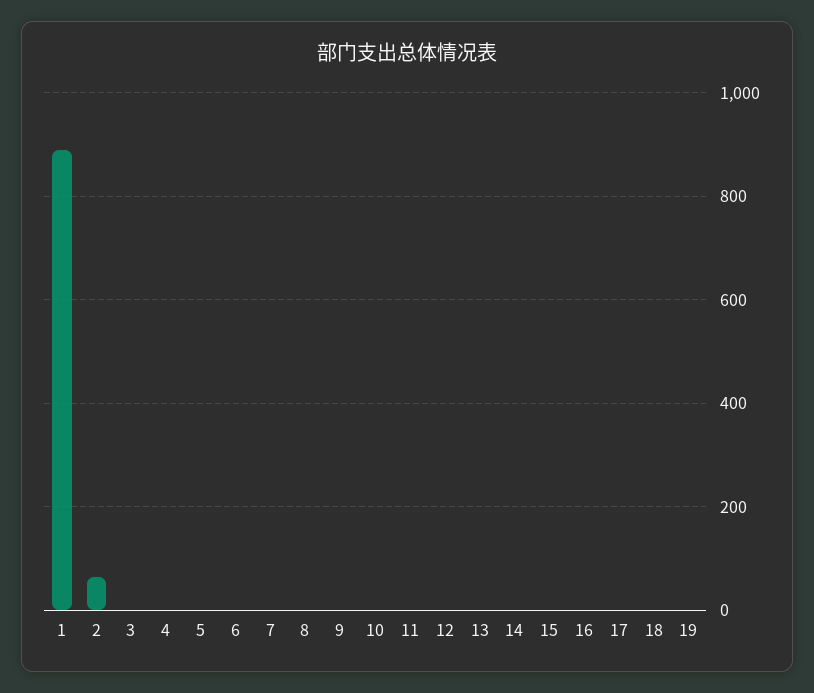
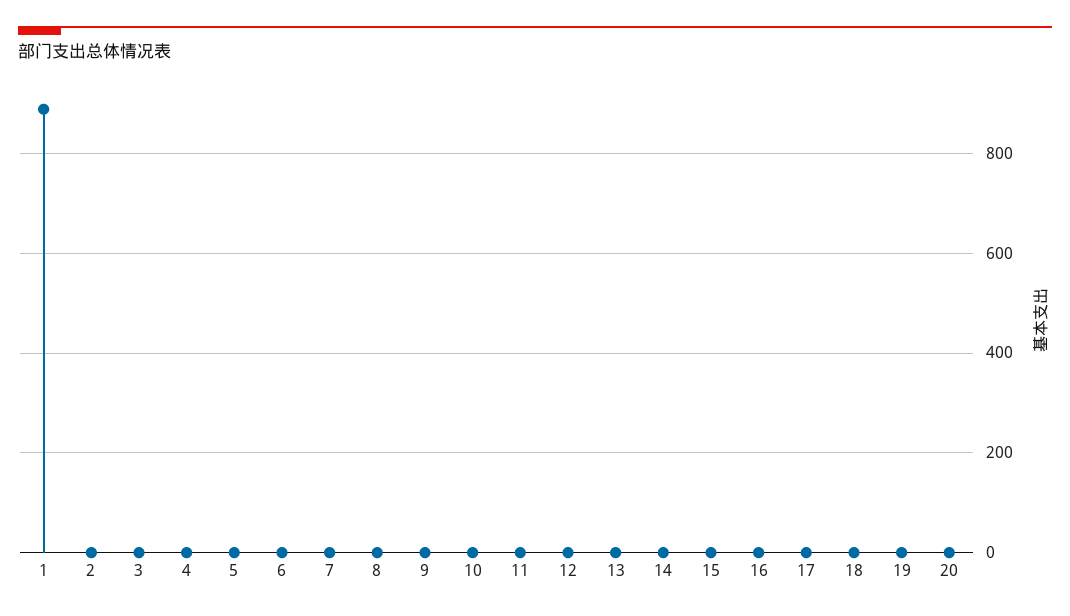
  {
    "1": 880,
-   "2": 60,
+   "2": 0,
    "3": 0,
    "4": 0,
    "5": 0,
    "6": 0,
    "7": 0,
    "8": 0,
    "9": 0,
    "10": 0,
    "11": 0,
    "12": 0,
    "13": 0,
    "14": 0,
    "15": 0,
    "16": 0,
    "17": 0,
    "18": 0,
-   "19": 0
+   "19": 0,
+   "20": 0
  }

